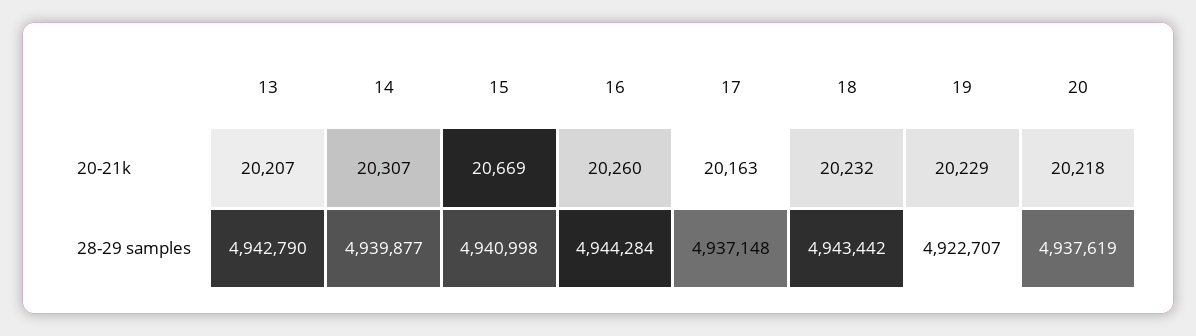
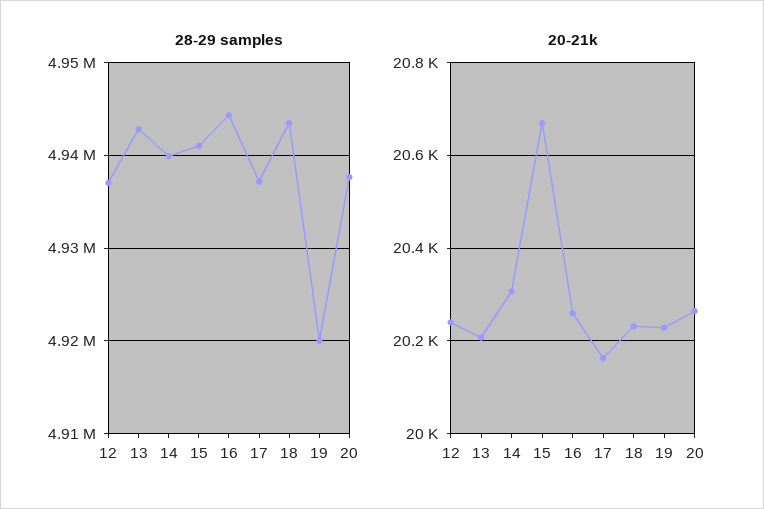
  {
    "20-21k": {
      "13": 20207,
      "14": 20307,
      "15": 20669,
      "16": 20260,
      "17": 20163,
      "18": 20232,
      "19": 20229,
-     "20": 20218
+     "20": 20260,
+     "12": 20240
    },
    "28-29 samples": {
      "13": 4942790,
      "14": 4939877,
      "15": 4940998,
      "16": 4944284,
      "17": 4937148,
      "18": 4943442,
-     "19": 4922707,
+     "19": 4920000,
-     "20": 4937619
+     "20": 4937619,
+     "12": 4937000
    }
  }

